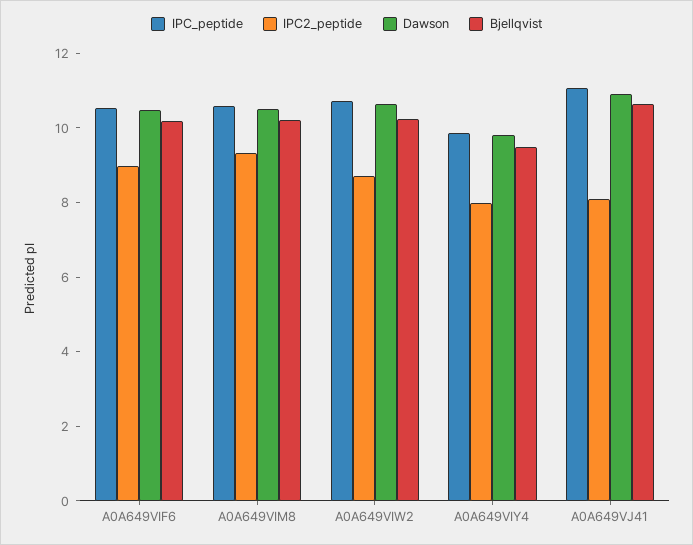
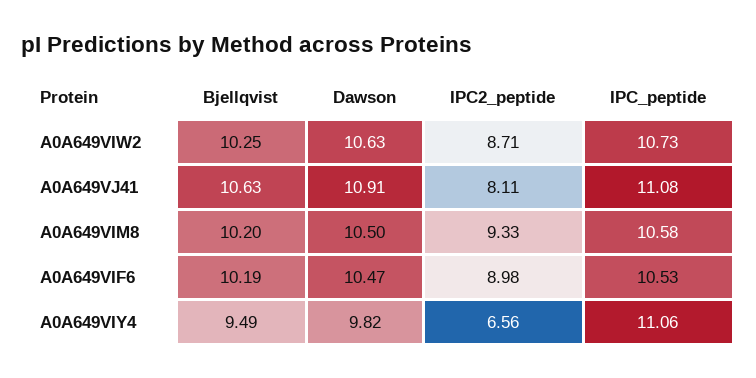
  {
    "IPC_peptide": {
      "A0A649VIF6": 10.53,
      "A0A649VIM8": 10.58,
      "A0A649VIW2": 10.73,
-     "A0A649VIY4": 10,
+     "A0A649VIY4": 11.06,
      "A0A649VJ41": 11.08
    },
    "IPC2_peptide": {
      "A0A649VIF6": 8.98,
      "A0A649VIM8": 9.33,
      "A0A649VIW2": 8.71,
-     "A0A649VIY4": 8,
+     "A0A649VIY4": 6.56,
      "A0A649VJ41": 8.11
    },
    "Dawson": {
      "A0A649VIF6": 10.47,
      "A0A649VIM8": 10.5,
      "A0A649VIW2": 10.63,
      "A0A649VIY4": 9.82,
      "A0A649VJ41": 10.91
    },
    "Bjellqvist": {
      "A0A649VIF6": 10.19,
      "A0A649VIM8": 10.2,
      "A0A649VIW2": 10.25,
      "A0A649VIY4": 9.49,
      "A0A649VJ41": 10.63
    }
  }

